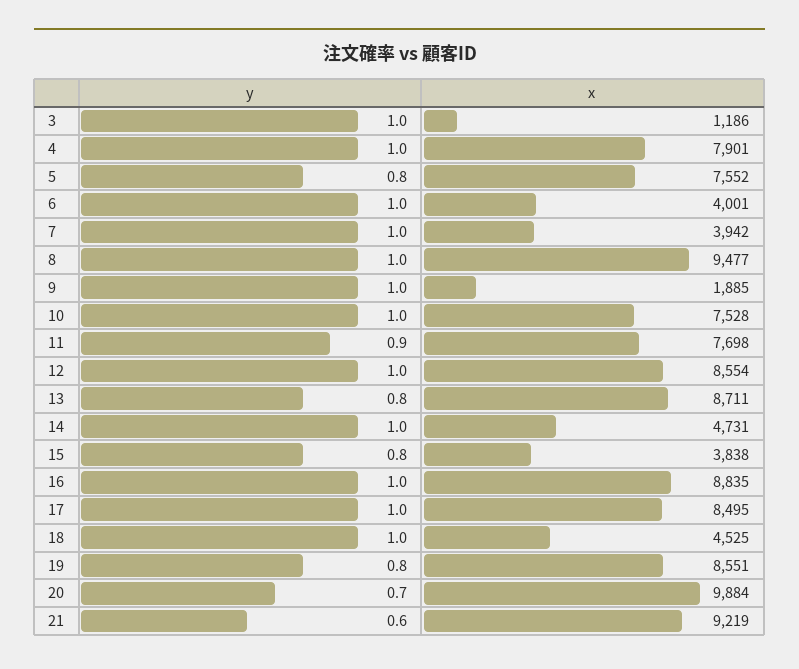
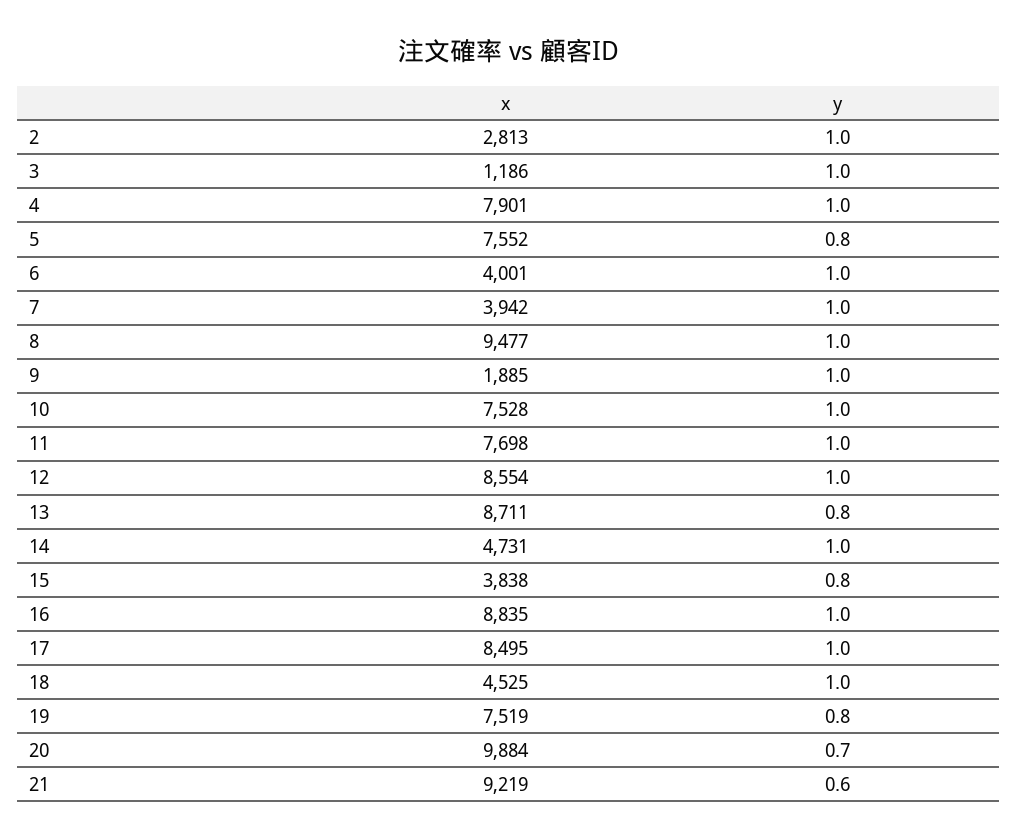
  {
    "y": {
      "3": 1,
      "4": 1,
      "5": 0.8,
      "6": 1,
      "7": 1,
      "8": 1,
      "9": 1,
      "10": 1,
-     "11": 0.9,
+     "11": 1,
      "12": 1,
      "13": 0.8,
      "14": 1,
      "15": 0.8,
      "16": 1,
      "17": 1,
      "18": 1,
      "19": 0.8,
      "20": 0.7,
-     "21": 0.6
+     "21": 0.6,
+     "2": 1
    },
    "x": {
      "3": 1186,
      "4": 7901,
      "5": 7552,
      "6": 4001,
      "7": 3942,
      "8": 9477,
      "9": 1885,
      "10": 7528,
      "11": 7698,
      "12": 8554,
      "13": 8711,
      "14": 4731,
      "15": 3838,
      "16": 8835,
      "17": 8495,
      "18": 4525,
-     "19": 8551,
+     "19": 7519,
      "20": 9884,
-     "21": 9219
+     "21": 9219,
+     "2": 2813
    }
  }

